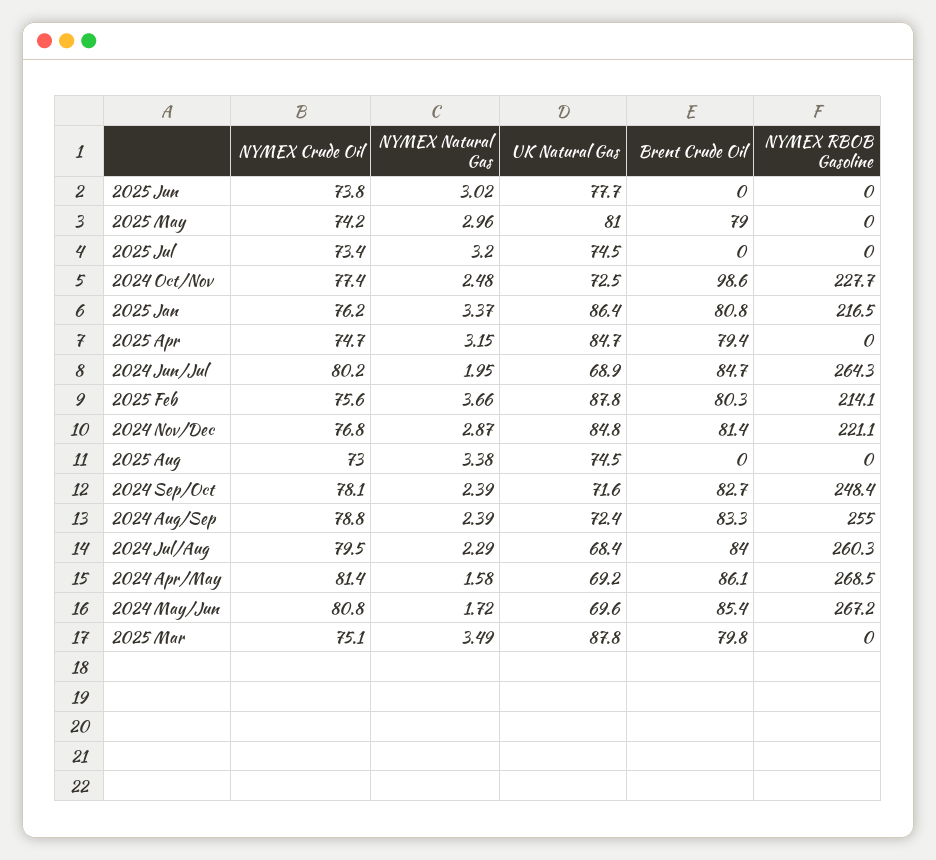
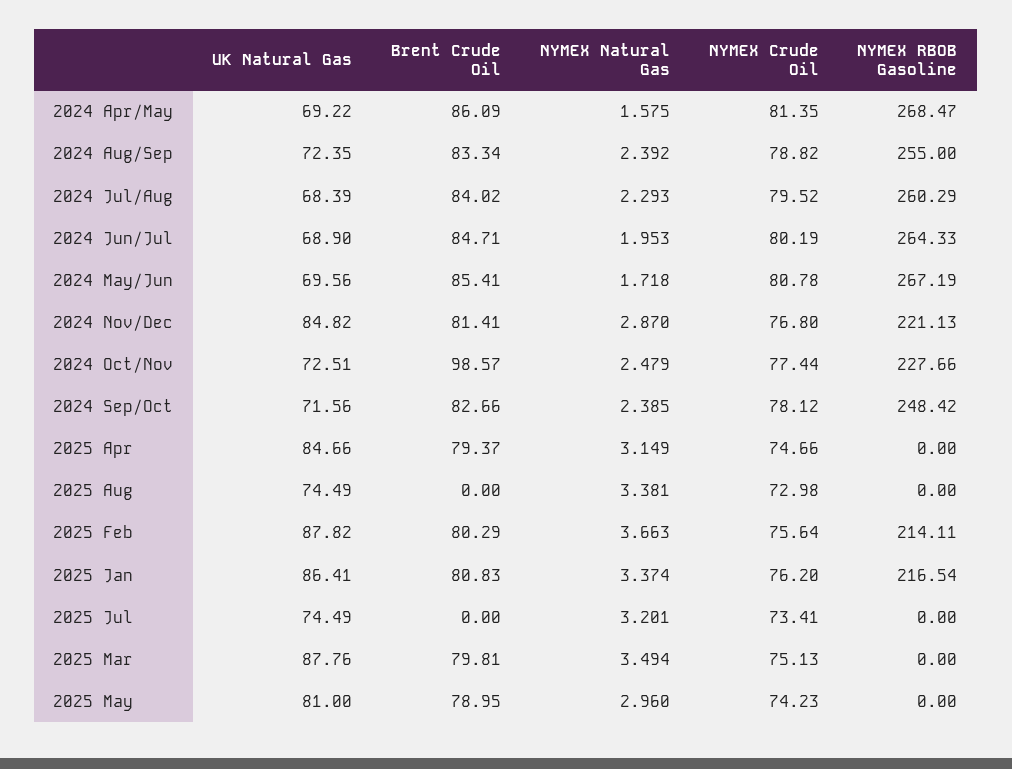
  {
    "NYMEX Crude Oil": {
-     "2025 Jun": 73.8,
      "2025 May": 74.23,
      "2025 Jul": 73.41,
      "2024 Oct/Nov": 77.44,
      "2025 Jan": 76.2,
      "2025 Apr": 74.66,
      "2024 Jun/Jul": 80.19,
      "2025 Feb": 75.64,
      "2024 Nov/Dec": 76.8,
      "2025 Aug": 72.98,
      "2024 Sep/Oct": 78.12,
      "2024 Aug/Sep": 78.82,
      "2024 Jul/Aug": 79.52,
      "2024 Apr/May": 81.35,
      "2024 May/Jun": 80.78,
      "2025 Mar": 75.13
    },
    "NYMEX Natural Gas": {
-     "2025 Jun": 3.02,
      "2025 May": 2.96,
      "2025 Jul": 3.201,
      "2024 Oct/Nov": 2.479,
      "2025 Jan": 3.374,
      "2025 Apr": 3.149,
      "2024 Jun/Jul": 1.953,
      "2025 Feb": 3.663,
      "2024 Nov/Dec": 2.87,
      "2025 Aug": 3.381,
      "2024 Sep/Oct": 2.385,
      "2024 Aug/Sep": 2.392,
      "2024 Jul/Aug": 2.293,
      "2024 Apr/May": 1.575,
      "2024 May/Jun": 1.718,
      "2025 Mar": 3.494
    },
    "UK Natural Gas": {
-     "2025 Jun": 77.7,
      "2025 May": 81,
      "2025 Jul": 74.49,
      "2024 Oct/Nov": 72.51,
      "2025 Jan": 86.41,
      "2025 Apr": 84.66,
      "2024 Jun/Jul": 68.9,
      "2025 Feb": 87.82,
      "2024 Nov/Dec": 84.82,
      "2025 Aug": 74.49,
      "2024 Sep/Oct": 71.56,
      "2024 Aug/Sep": 72.35,
      "2024 Jul/Aug": 68.39,
      "2024 Apr/May": 69.22,
      "2024 May/Jun": 69.56,
      "2025 Mar": 87.76
    },
    "Brent Crude Oil": {
-     "2025 Jun": 0,
      "2025 May": 78.95,
      "2025 Jul": 0,
      "2024 Oct/Nov": 98.57,
      "2025 Jan": 80.83,
      "2025 Apr": 79.37,
      "2024 Jun/Jul": 84.71,
      "2025 Feb": 80.29,
      "2024 Nov/Dec": 81.41,
      "2025 Aug": 0,
      "2024 Sep/Oct": 82.66,
      "2024 Aug/Sep": 83.34,
      "2024 Jul/Aug": 84.02,
      "2024 Apr/May": 86.09,
      "2024 May/Jun": 85.41,
      "2025 Mar": 79.81
    },
    "NYMEX RBOB Gasoline": {
-     "2025 Jun": 0,
      "2025 May": 0,
      "2025 Jul": 0,
      "2024 Oct/Nov": 227.66,
      "2025 Jan": 216.54,
      "2025 Apr": 0,
      "2024 Jun/Jul": 264.33,
      "2025 Feb": 214.11,
      "2024 Nov/Dec": 221.13,
      "2025 Aug": 0,
      "2024 Sep/Oct": 248.42,
      "2024 Aug/Sep": 255,
      "2024 Jul/Aug": 260.29,
      "2024 Apr/May": 268.47,
      "2024 May/Jun": 267.19,
      "2025 Mar": 0
    }
  }

